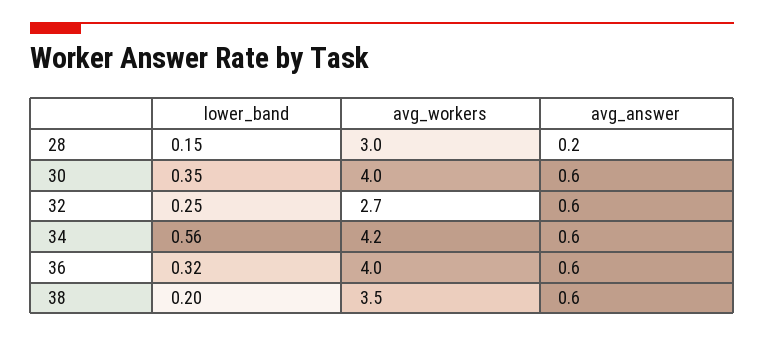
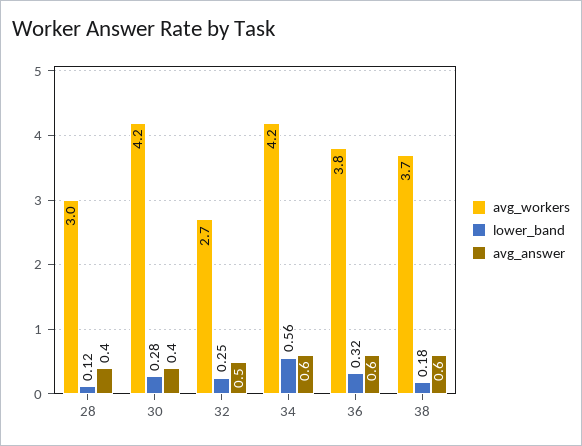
  {
    "lower_band": {
-     "28": 0.15,
+     "28": 0.12,
-     "30": 0.35,
+     "30": 0.28,
      "32": 0.25,
      "34": 0.56,
      "36": 0.32,
-     "38": 0.2
+     "38": 0.18
    },
    "avg_workers": {
      "28": 3,
-     "30": 4,
+     "30": 4.2,
      "32": 2.7,
      "34": 4.2,
-     "36": 4,
+     "36": 3.8,
-     "38": 3.5
+     "38": 3.7
    },
    "avg_answer": {
-     "28": 0.2,
+     "28": 0.4,
-     "30": 0.6,
+     "30": 0.4,
-     "32": 0.6,
+     "32": 0.5,
      "34": 0.6,
      "36": 0.6,
      "38": 0.6
    }
  }

